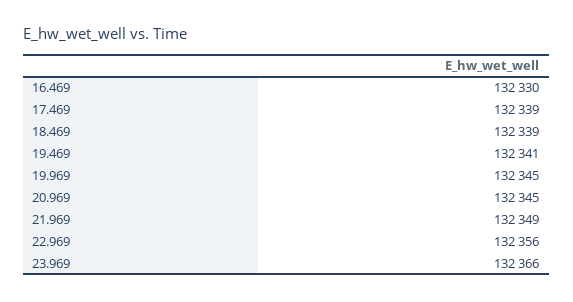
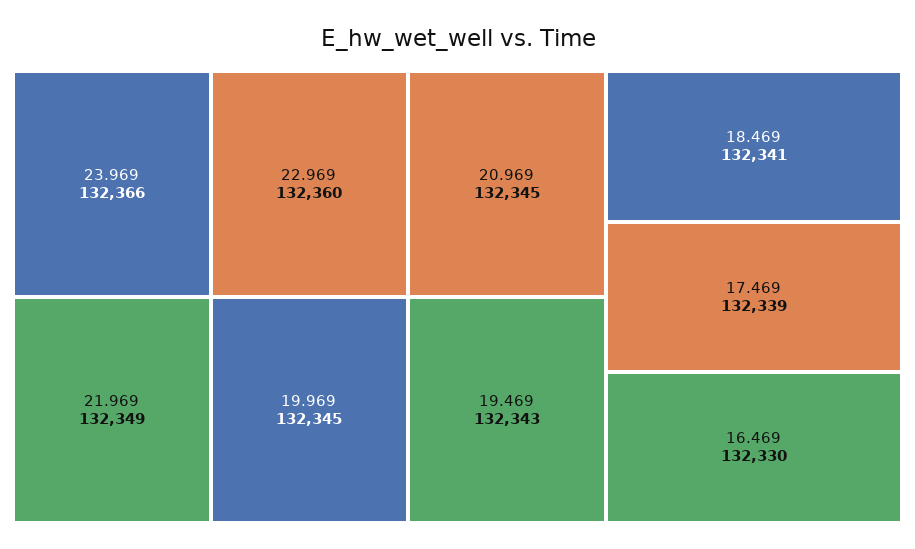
  {
    "16.469": 132330,
    "17.469": 132339,
-   "18.469": 132339,
+   "18.469": 132341,
-   "19.469": 132341,
+   "19.469": 132343,
    "19.969": 132345,
    "20.969": 132345,
    "21.969": 132349,
-   "22.969": 132356,
+   "22.969": 132360,
    "23.969": 132366
  }

